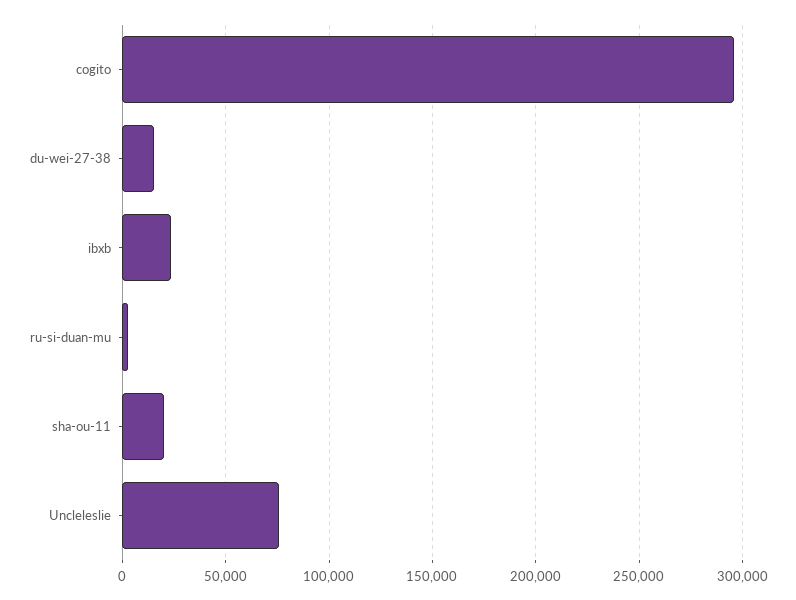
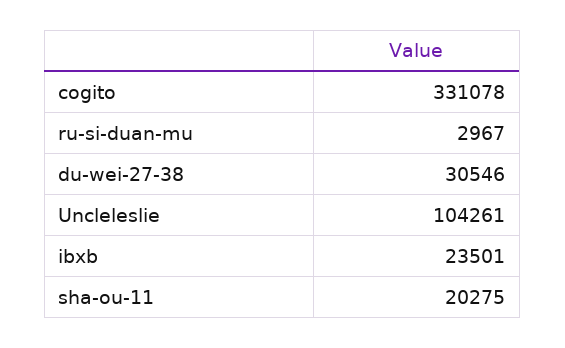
  {
-   "cogito": 295000,
+   "cogito": 331078,
-   "du-wei-27-38": 15000,
+   "du-wei-27-38": 30546,
    "ibxb": 23501,
    "ru-si-duan-mu": 2967,
    "sha-ou-11": 20275,
-   "Uncleleslie": 75000
+   "Uncleleslie": 104261
  }

